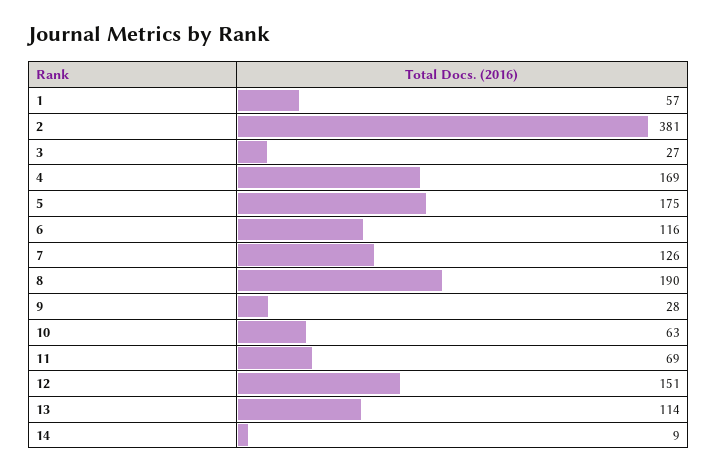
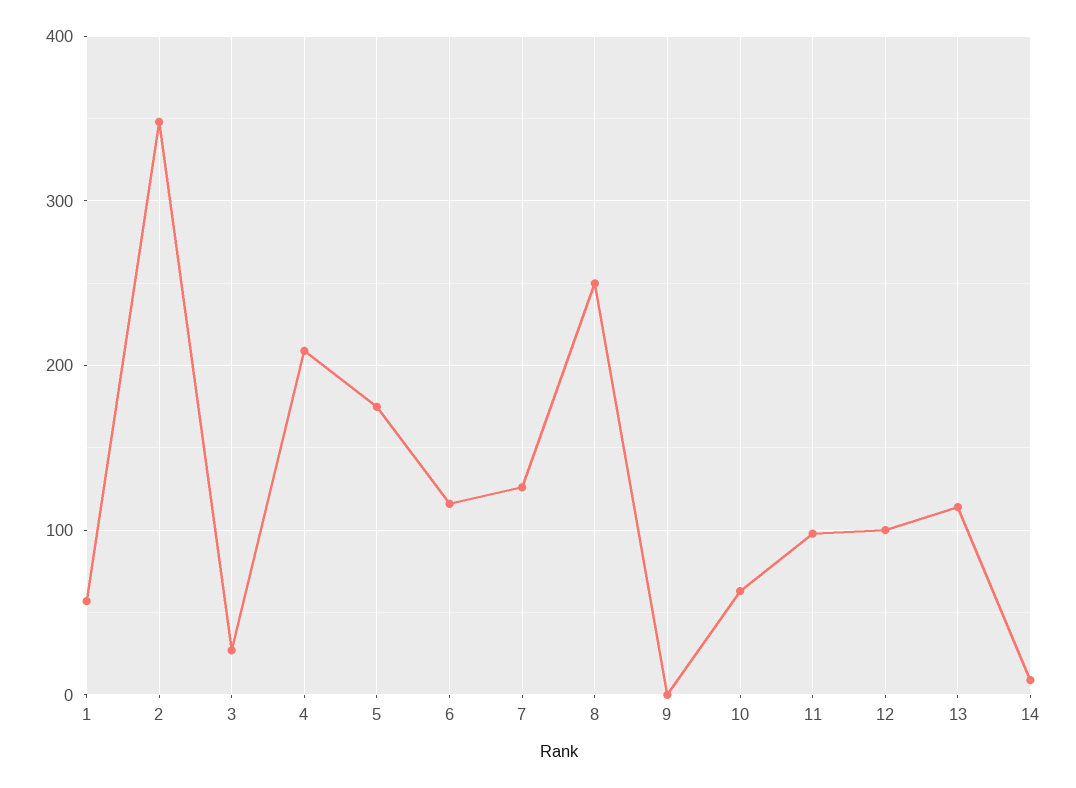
  {
    "1": 57,
-   "2": 381,
+   "2": 350,
    "3": 27,
-   "4": 169,
+   "4": 210,
    "5": 175,
    "6": 116,
    "7": 126,
-   "8": 190,
+   "8": 250,
-   "9": 28,
+   "9": 0,
    "10": 63,
-   "11": 69,
+   "11": 100,
-   "12": 151,
+   "12": 100,
    "13": 114,
    "14": 9
  }

